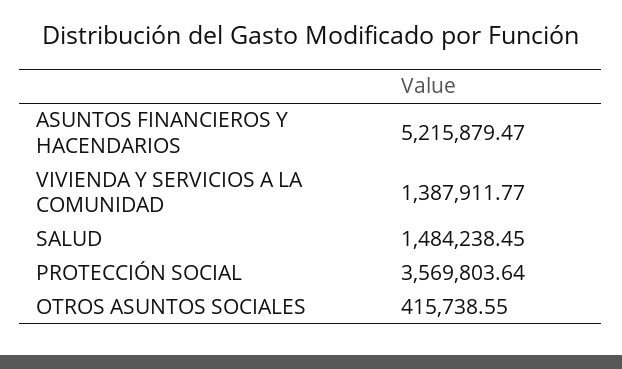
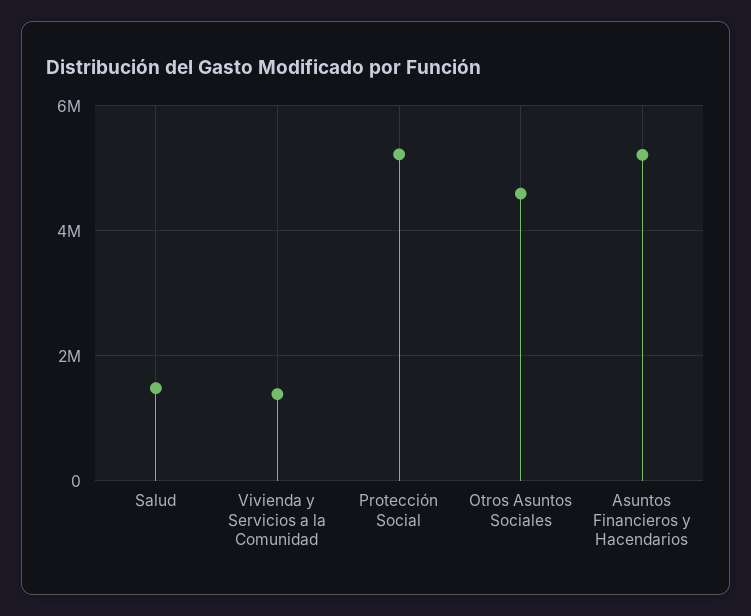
  {
    "ASUNTOS FINANCIEROS Y HACENDARIOS": 5215879.47,
    "VIVIENDA Y SERVICIOS A LA COMUNIDAD": 1387911.77,
    "SALUD": 1484238.45,
-   "PROTECCIÓN SOCIAL": 3569803.64,
+   "PROTECCIÓN SOCIAL": 5200000,
-   "OTROS ASUNTOS SOCIALES": 415738.55
+   "OTROS ASUNTOS SOCIALES": 4600000
  }

